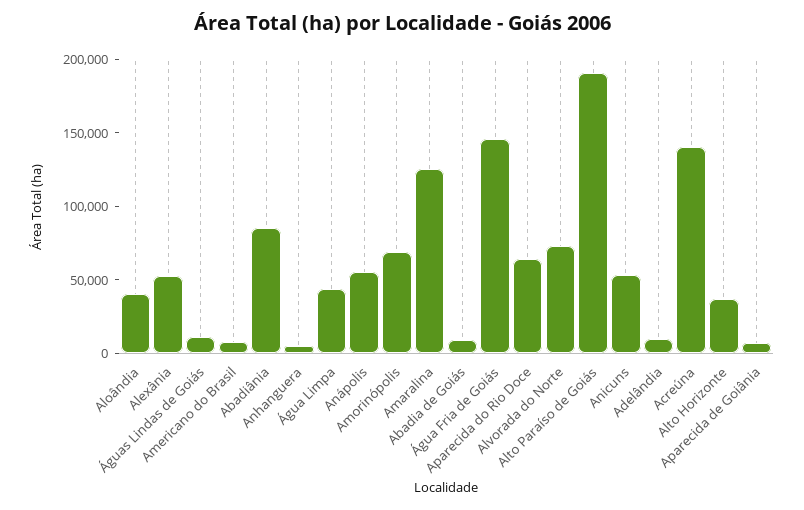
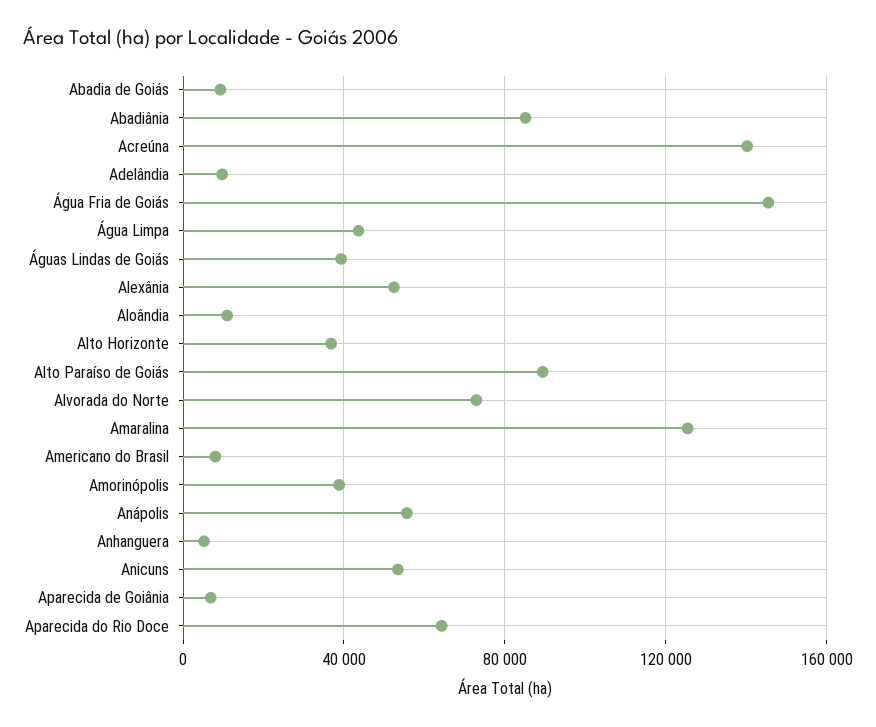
  {
-   "Aloândia": 40000,
+   "Aloândia": 10000,
    "Alexânia": 50000,
-   "Águas Lindas de Goiás": 10000,
+   "Águas Lindas de Goiás": 40000,
    "Americano do Brasil": 10000,
    "Abadiânia": 85000,
    "Anhanguera": 5000,
    "Água Limpa": 45000,
    "Anápolis": 55000,
-   "Amorinópolis": 70000,
+   "Amorinópolis": 40000,
    "Amaralina": 125000,
    "Abadia de Goiás": 10000,
    "Água Fria de Goiás": 145000,
    "Aparecida do Rio Doce": 65000,
    "Alvorada do Norte": 75000,
-   "Alto Paraíso de Goiás": 190000,
+   "Alto Paraíso de Goiás": 90000,
    "Anicuns": 55000,
    "Adelândia": 10000,
    "Acreúna": 140000,
    "Alto Horizonte": 35000,
    "Aparecida de Goiânia": 5000
  }

